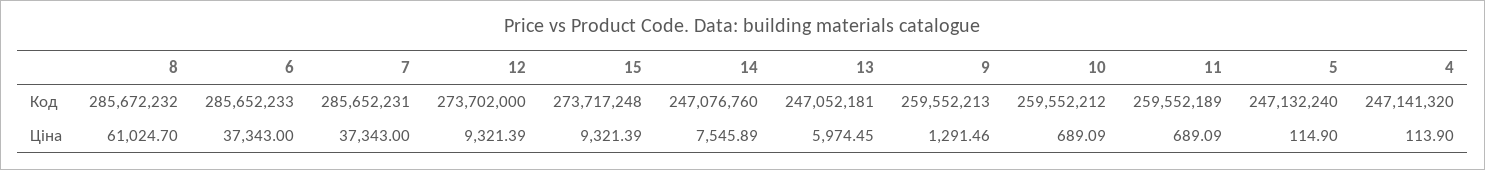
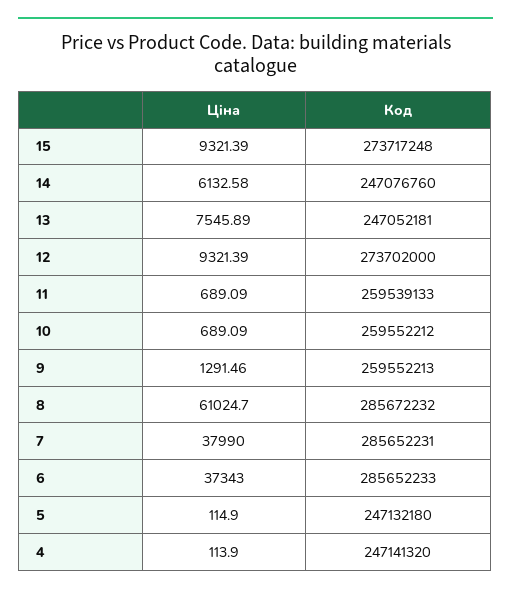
  {
    "8": {
      "Код": 285672232,
      "Ціна": 61024.7
    },
    "6": {
      "Код": 285652233,
      "Ціна": 37343
    },
    "7": {
      "Код": 285652231,
-     "Ціна": 37343
+     "Ціна": 37990
    },
    "12": {
      "Код": 273702000,
      "Ціна": 9321.39
    },
    "15": {
      "Код": 273717248,
      "Ціна": 9321.39
    },
    "14": {
      "Код": 247076760,
-     "Ціна": 7545.89
+     "Ціна": 6132.58
    },
    "13": {
      "Код": 247052181,
-     "Ціна": 5974.45
+     "Ціна": 7545.89
    },
    "9": {
      "Код": 259552213,
      "Ціна": 1291.46
    },
    "10": {
      "Код": 259552212,
      "Ціна": 689.09
    },
    "11": {
-     "Код": 259552189,
+     "Код": 259539133,
      "Ціна": 689.09
    },
    "5": {
-     "Код": 247132240,
+     "Код": 247132180,
      "Ціна": 114.9
    },
    "4": {
      "Код": 247141320,
      "Ціна": 113.9
    }
  }

